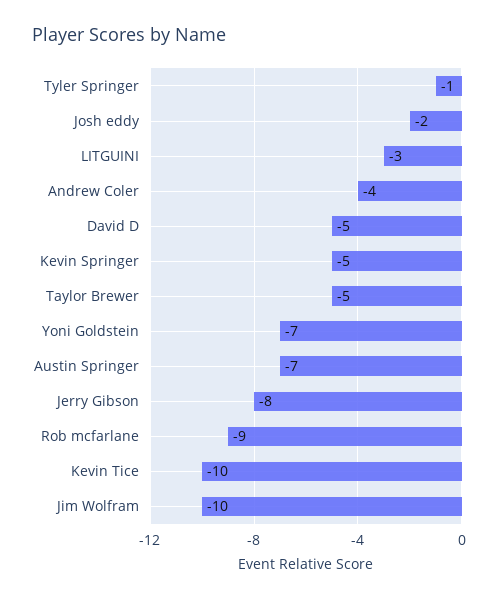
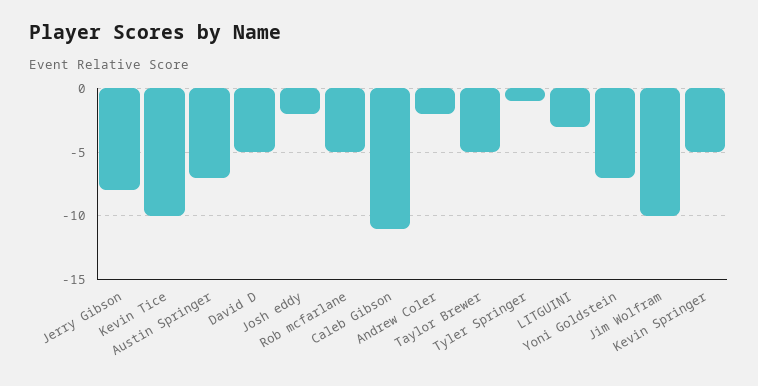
  {
    "Tyler Springer": -1,
    "Josh eddy": -2,
    "LITGUINI": -3,
-   "Andrew Coler": -4,
+   "Andrew Coler": -2,
    "David D": -5,
    "Kevin Springer": -5,
    "Taylor Brewer": -5,
    "Yoni Goldstein": -7,
    "Austin Springer": -7,
    "Jerry Gibson": -8,
-   "Rob mcfarlane": -9,
+   "Rob mcfarlane": -5,
    "Kevin Tice": -10,
-   "Jim Wolfram": -10
+   "Jim Wolfram": -10,
+   "Caleb Gibson": -11
  }

